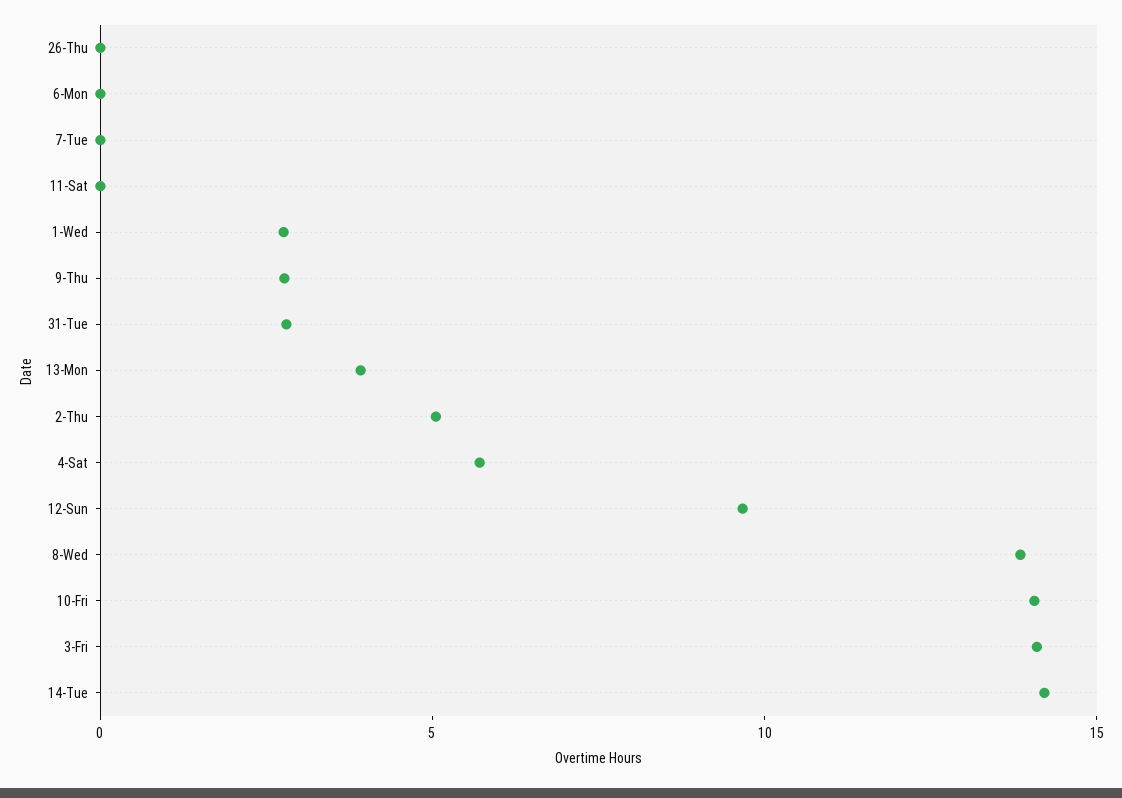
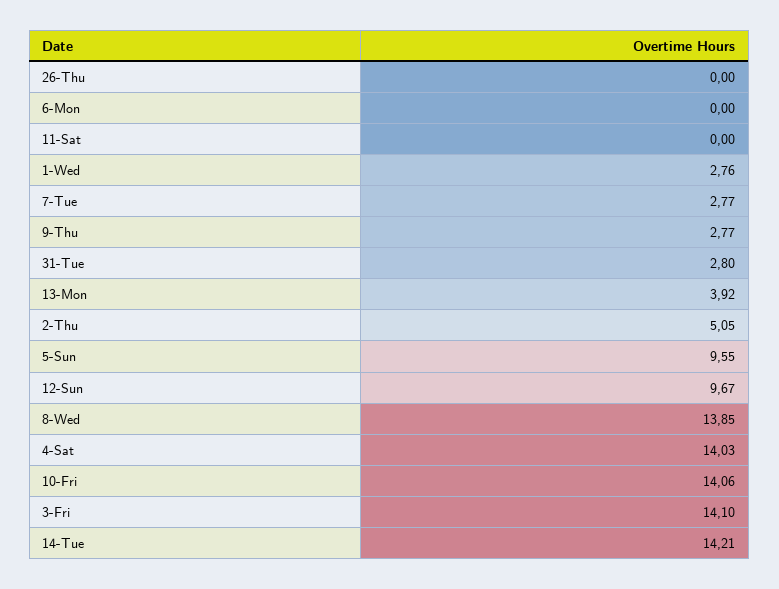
  {
    "26-Thu": 0,
    "6-Mon": 0,
-   "7-Tue": 0,
+   "7-Tue": 2.77,
    "11-Sat": 0,
    "1-Wed": 2.76,
    "9-Thu": 2.77,
    "31-Tue": 2.8,
    "13-Mon": 3.92,
    "2-Thu": 5.05,
-   "4-Sat": 6,
+   "4-Sat": 14.03,
    "12-Sun": 9.67,
    "8-Wed": 13.85,
    "10-Fri": 14.06,
    "3-Fri": 14.1,
-   "14-Tue": 14.21
+   "14-Tue": 14.21,
+   "5-Sun": 9.55
  }

